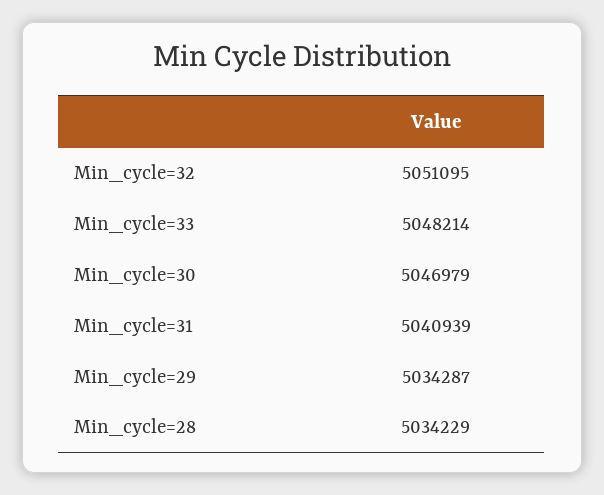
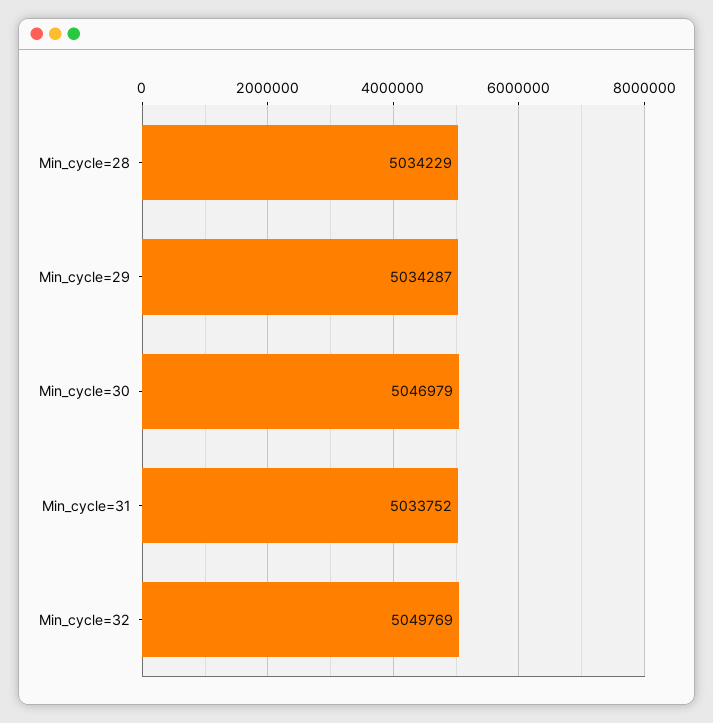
  {
-   "Min_cycle=32": 5051095,
+   "Min_cycle=32": 5049769,
-   "Min_cycle=33": 5048214,
    "Min_cycle=30": 5046979,
-   "Min_cycle=31": 5040939,
+   "Min_cycle=31": 5033752,
    "Min_cycle=29": 5034287,
    "Min_cycle=28": 5034229
  }

